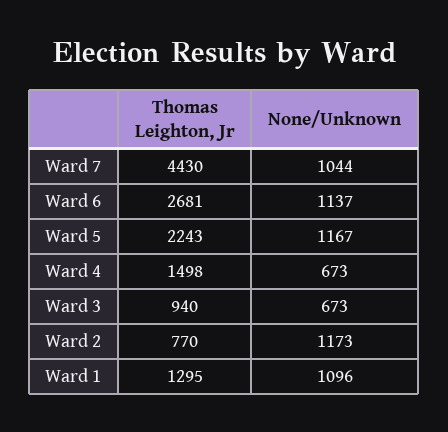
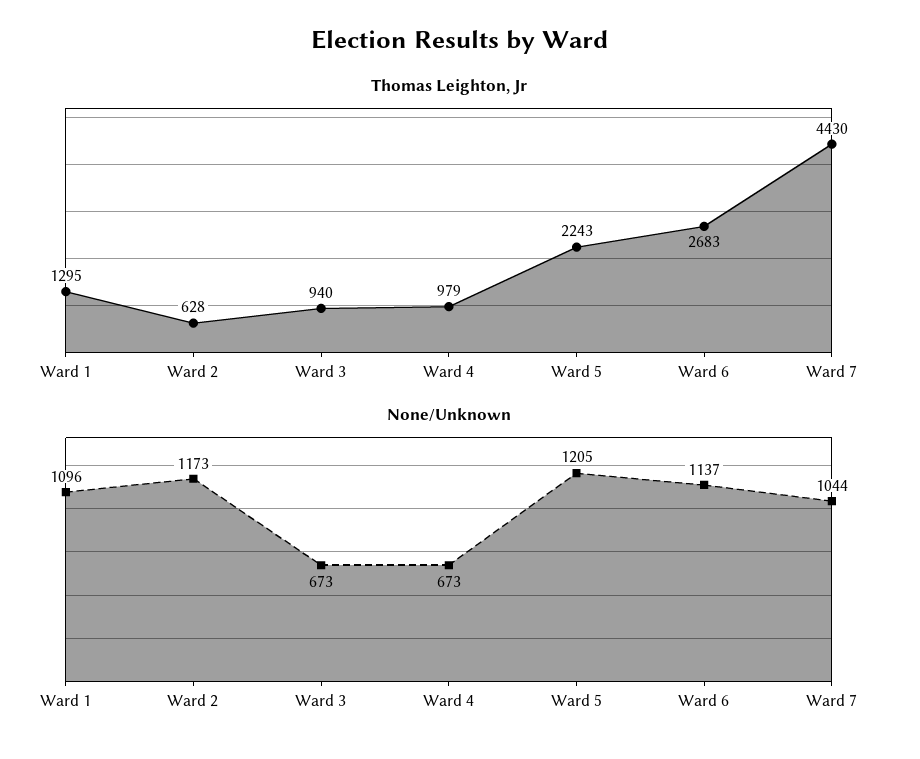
  {
    "Thomas Leighton, Jr": {
      "Ward 7": 4430,
-     "Ward 6": 2681,
+     "Ward 6": 2683,
      "Ward 5": 2243,
-     "Ward 4": 1498,
+     "Ward 4": 979,
      "Ward 3": 940,
-     "Ward 2": 770,
+     "Ward 2": 628,
      "Ward 1": 1295
    },
    "None/Unknown": {
      "Ward 7": 1044,
      "Ward 6": 1137,
-     "Ward 5": 1167,
+     "Ward 5": 1205,
      "Ward 4": 673,
      "Ward 3": 673,
      "Ward 2": 1173,
      "Ward 1": 1096
    }
  }

